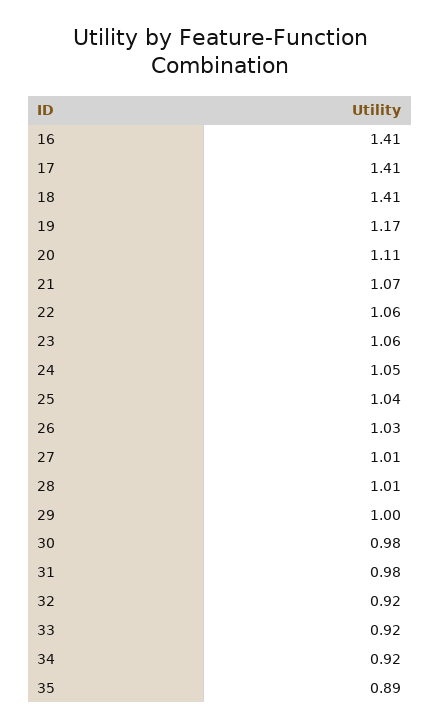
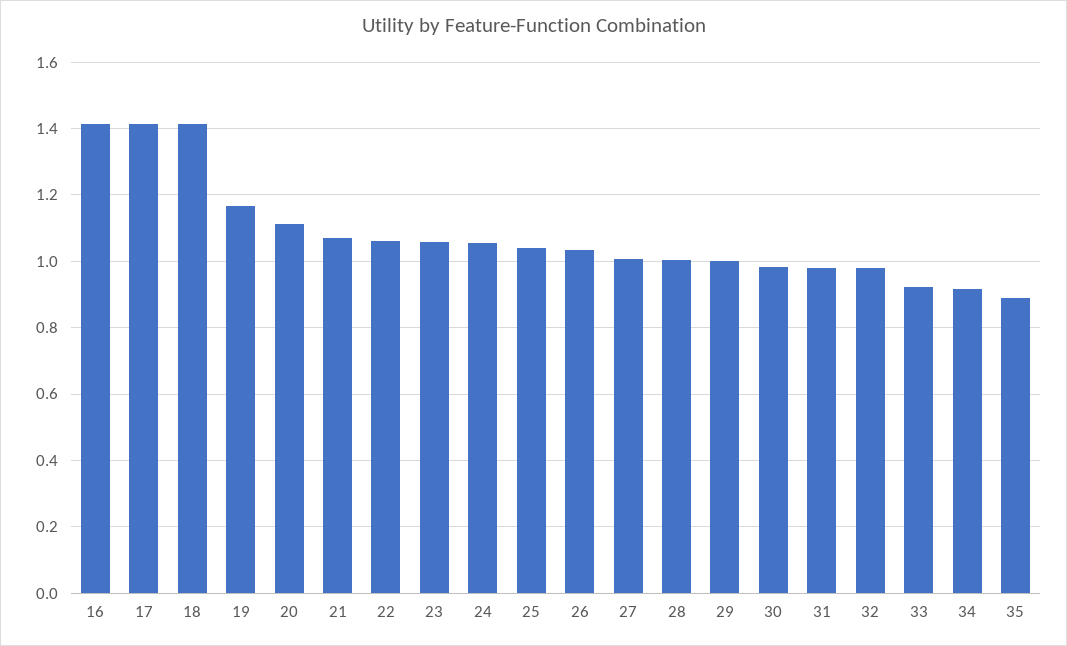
  {
    "16": 1.41,
    "17": 1.41,
    "18": 1.41,
    "19": 1.17,
    "20": 1.11,
    "21": 1.07,
    "22": 1.06,
    "23": 1.06,
    "24": 1.05,
    "25": 1.04,
    "26": 1.03,
    "27": 1.01,
    "28": 1.01,
    "29": 1,
    "30": 0.98,
    "31": 0.98,
-   "32": 0.92,
+   "32": 0.98,
    "33": 0.92,
    "34": 0.92,
    "35": 0.89
  }

